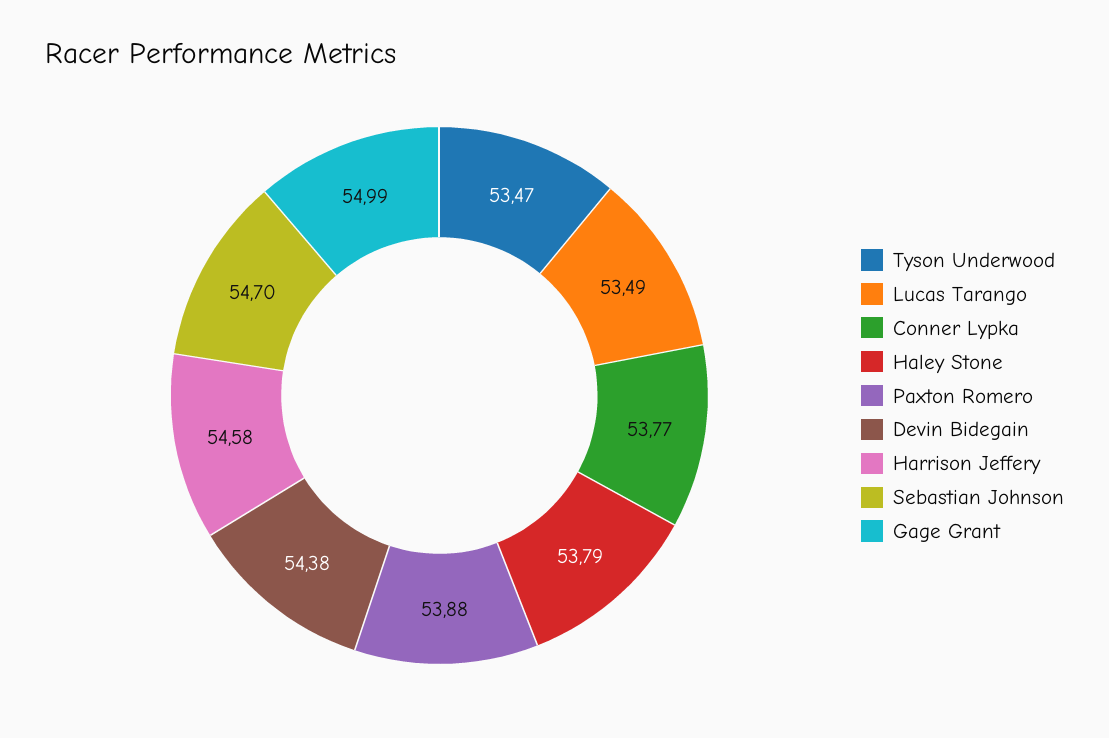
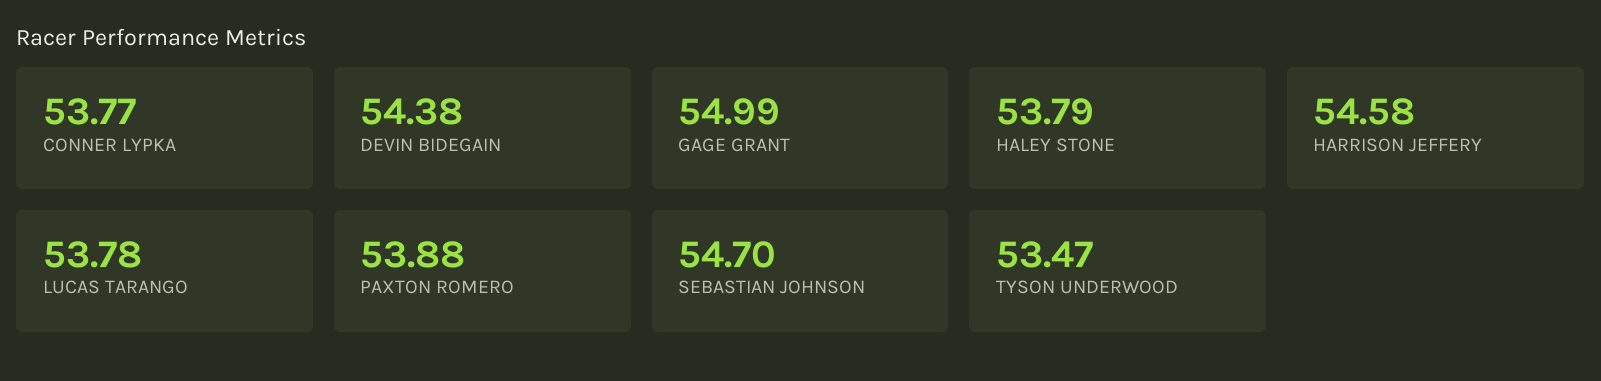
  {
    "Tyson Underwood": 53.47,
-   "Lucas Tarango": 53.49,
+   "Lucas Tarango": 53.78,
    "Conner Lypka": 53.77,
    "Haley Stone": 53.79,
    "Paxton Romero": 53.88,
    "Devin Bidegain": 54.38,
    "Harrison Jeffery": 54.58,
    "Sebastian Johnson": 54.7,
    "Gage Grant": 54.99
  }

